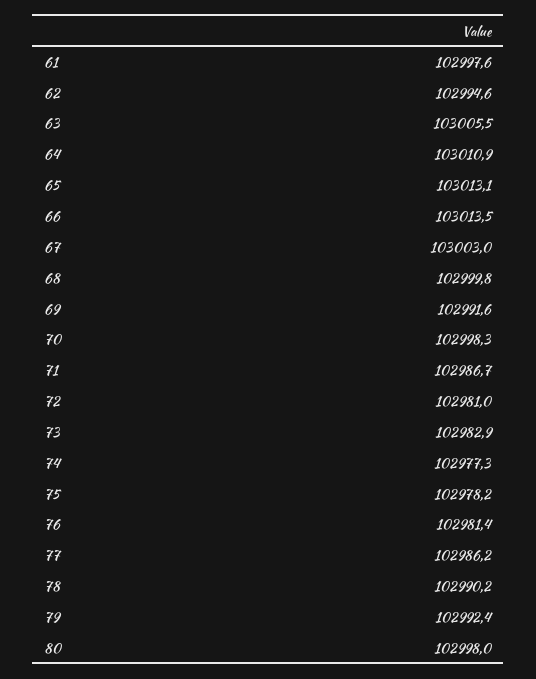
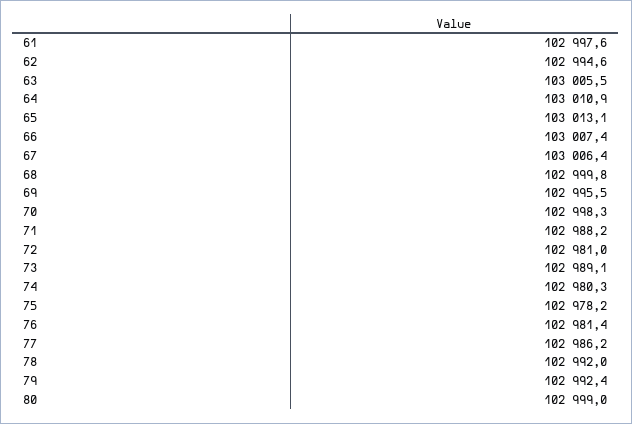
  {
    "61": 102997.6,
    "62": 102994.6,
    "63": 103005.5,
    "64": 103010.9,
    "65": 103013.1,
-   "66": 103013.5,
+   "66": 103007.4,
-   "67": 103003,
+   "67": 103006.4,
    "68": 102999.8,
-   "69": 102991.6,
+   "69": 102995.5,
    "70": 102998.3,
-   "71": 102986.7,
+   "71": 102988.2,
    "72": 102981,
-   "73": 102982.9,
+   "73": 102989.1,
-   "74": 102977.3,
+   "74": 102980.3,
    "75": 102978.2,
    "76": 102981.4,
    "77": 102986.2,
-   "78": 102990.2,
+   "78": 102992,
    "79": 102992.4,
-   "80": 102998
+   "80": 102999
  }

